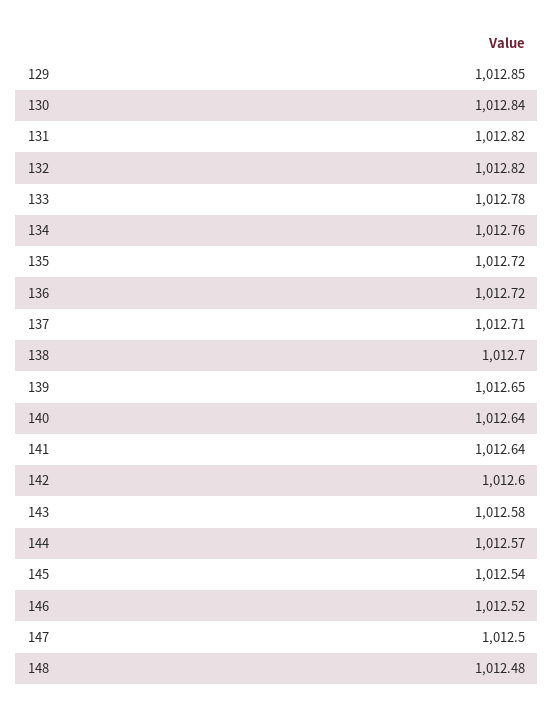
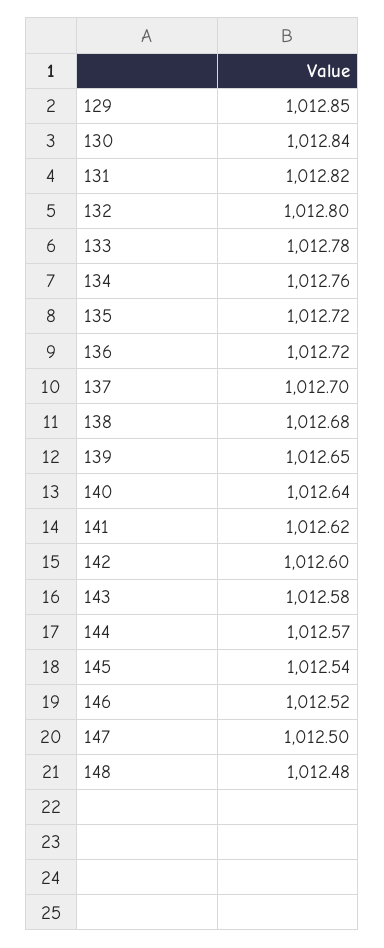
  {
    "129": 1012.85,
    "130": 1012.84,
    "131": 1012.82,
-   "132": 1012.82,
+   "132": 1012.8,
    "133": 1012.78,
    "134": 1012.76,
    "135": 1012.72,
    "136": 1012.72,
-   "137": 1012.71,
+   "137": 1012.7,
-   "138": 1012.7,
+   "138": 1012.68,
    "139": 1012.65,
    "140": 1012.64,
-   "141": 1012.64,
+   "141": 1012.62,
    "142": 1012.6,
    "143": 1012.58,
    "144": 1012.57,
    "145": 1012.54,
    "146": 1012.52,
    "147": 1012.5,
    "148": 1012.48
  }

